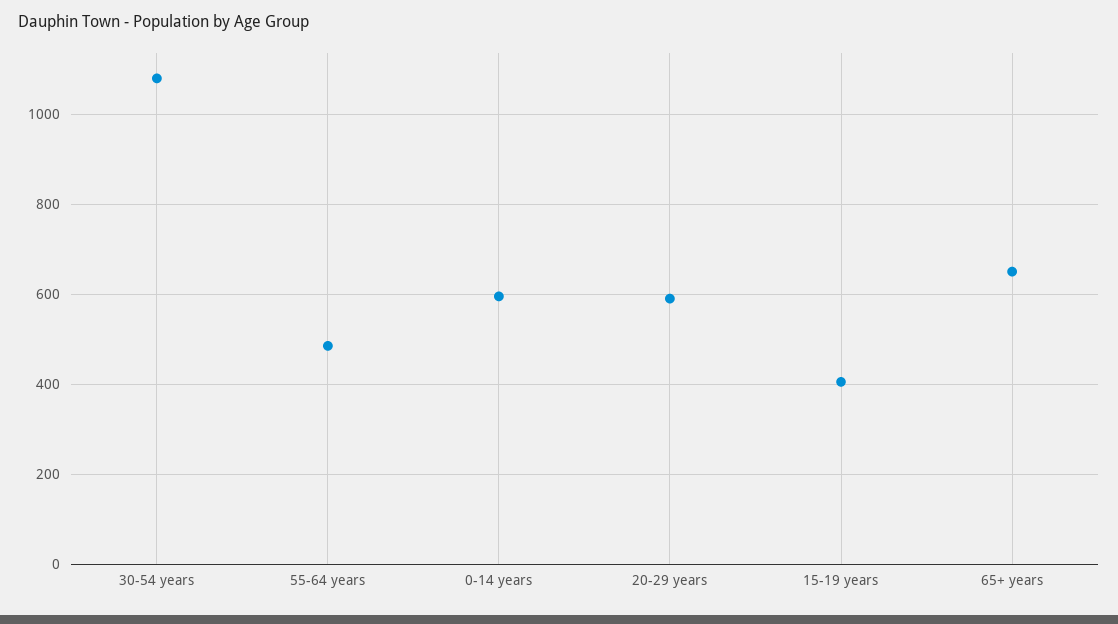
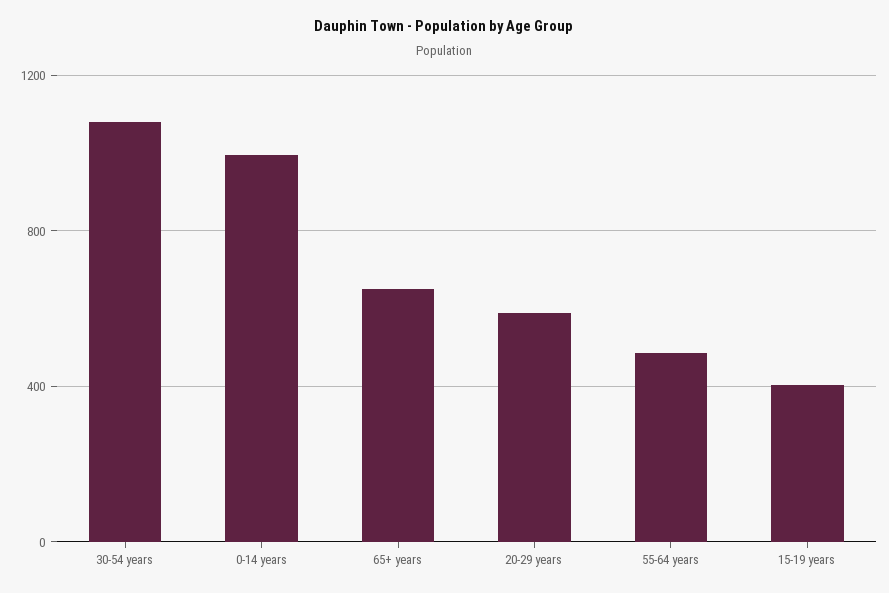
  {
    "30-54 years": 1080,
    "55-64 years": 480,
-   "0-14 years": 600,
+   "0-14 years": 1000,
    "20-29 years": 600,
    "15-19 years": 400,
    "65+ years": 660
  }

